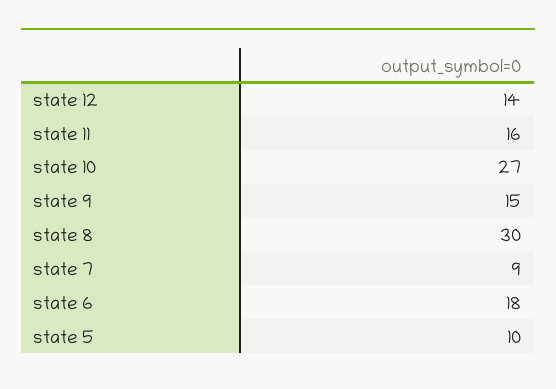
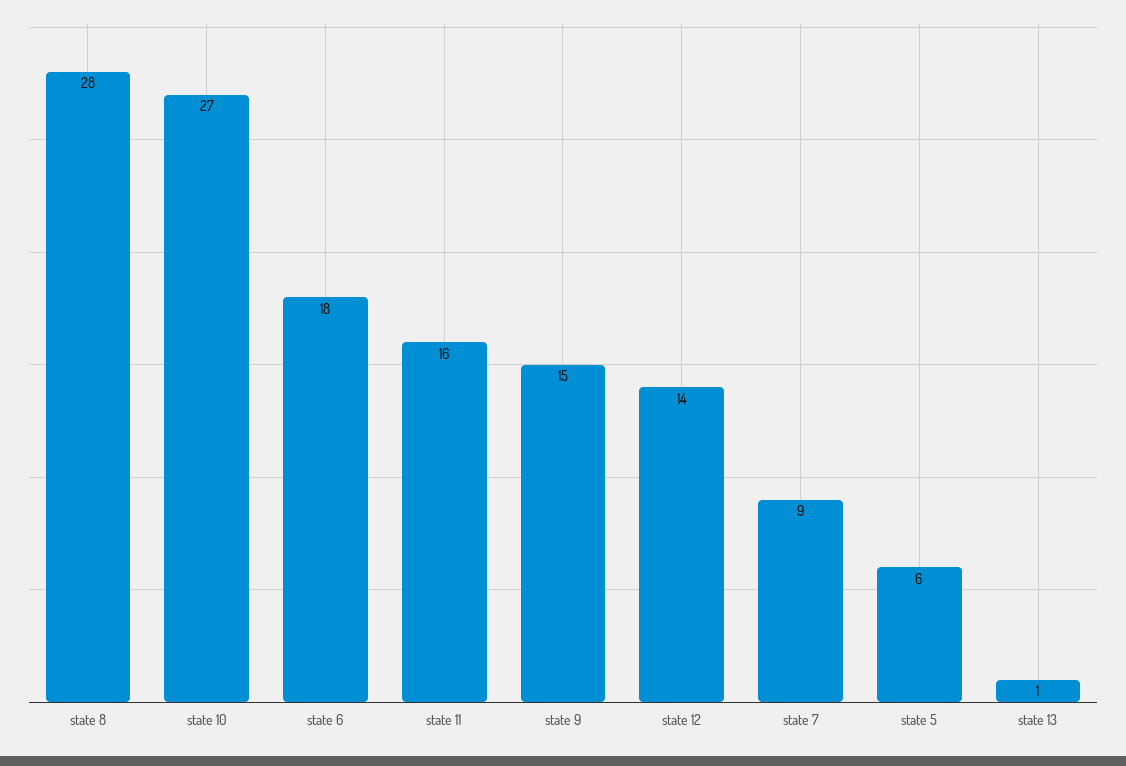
  {
    "state 12": 14,
    "state 11": 16,
    "state 10": 27,
    "state 9": 15,
-   "state 8": 30,
+   "state 8": 28,
    "state 7": 9,
    "state 6": 18,
-   "state 5": 10
+   "state 5": 6,
+   "state 13": 1
  }

